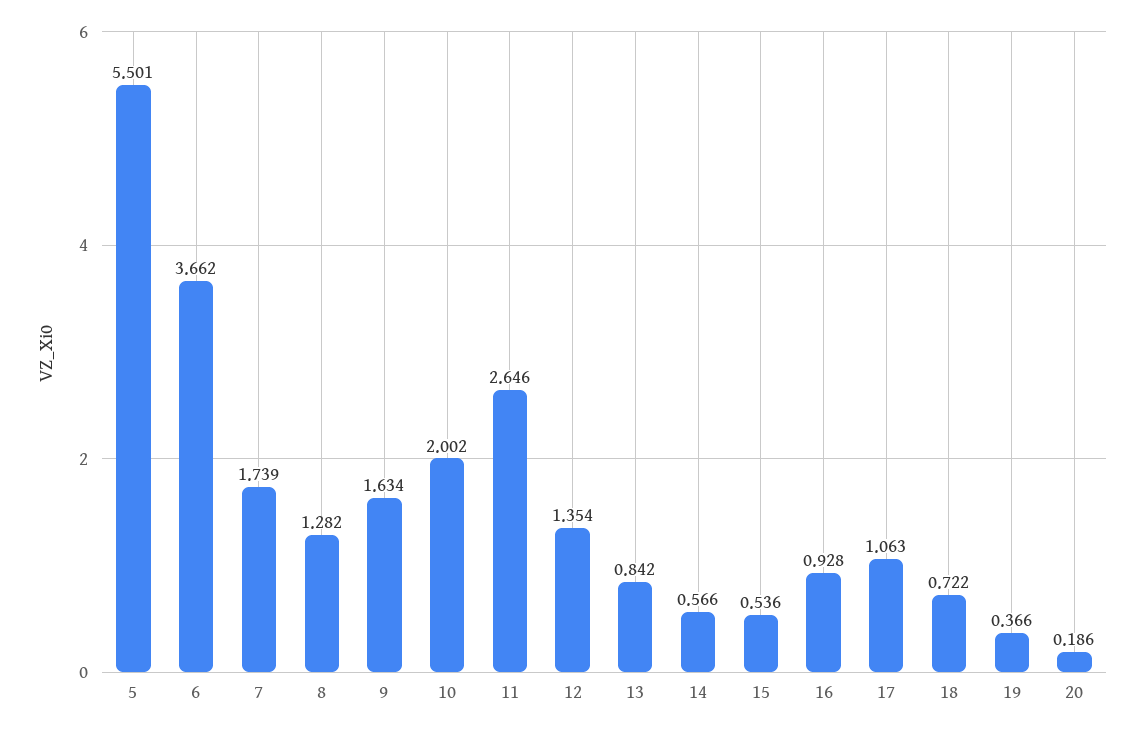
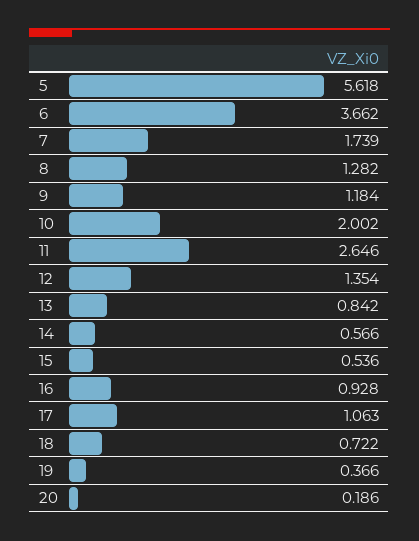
  {
-   "5": 5.501,
+   "5": 5.618,
    "6": 3.662,
    "7": 1.739,
    "8": 1.282,
-   "9": 1.634,
+   "9": 1.184,
    "10": 2.002,
    "11": 2.646,
    "12": 1.354,
    "13": 0.842,
    "14": 0.566,
    "15": 0.536,
    "16": 0.928,
    "17": 1.063,
    "18": 0.722,
    "19": 0.366,
    "20": 0.186
  }

